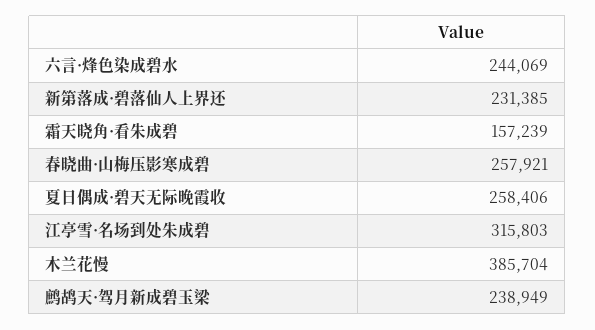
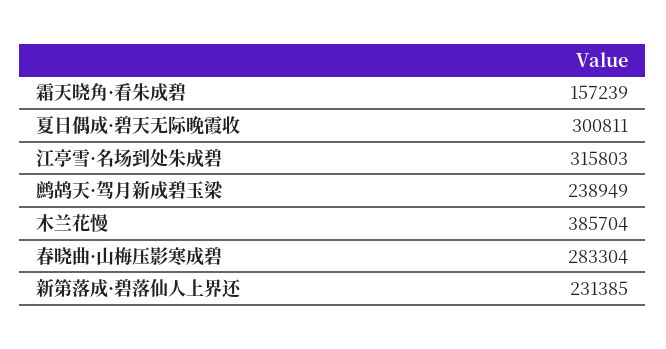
  {
-   "六言·烽色染成碧水": 244069,
    "新第落成·碧落仙人上界还": 231385,
    "霜天晓角·看朱成碧": 157239,
-   "春晓曲·山梅压影寒成碧": 257921,
+   "春晓曲·山梅压影寒成碧": 283304,
-   "夏日偶成·碧天无际晚霞收": 258406,
+   "夏日偶成·碧天无际晚霞收": 300811,
    "江亭雪·名场到处朱成碧": 315803,
    "木兰花慢": 385704,
    "鹧鸪天·驾月新成碧玉梁": 238949
  }

